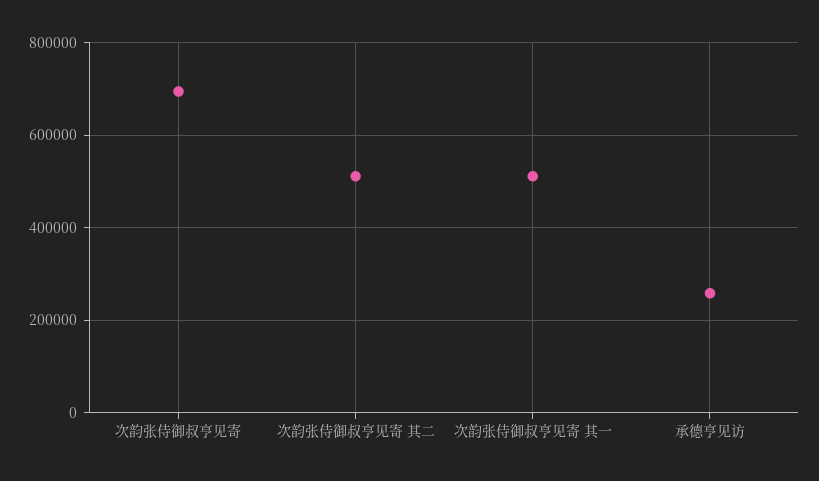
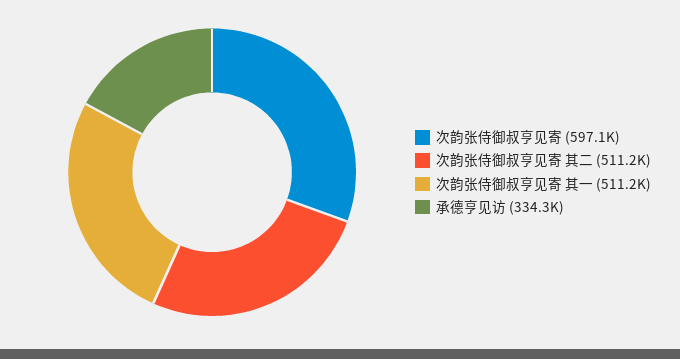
  {
-   "次韵张侍御叔亨见寄": 700000,
+   "次韵张侍御叔亨见寄": 597100,
    "次韵张侍御叔亨见寄 其二": 511200,
    "次韵张侍御叔亨见寄 其一": 511200,
-   "承德亨见访": 260000
+   "承德亨见访": 334300
  }

